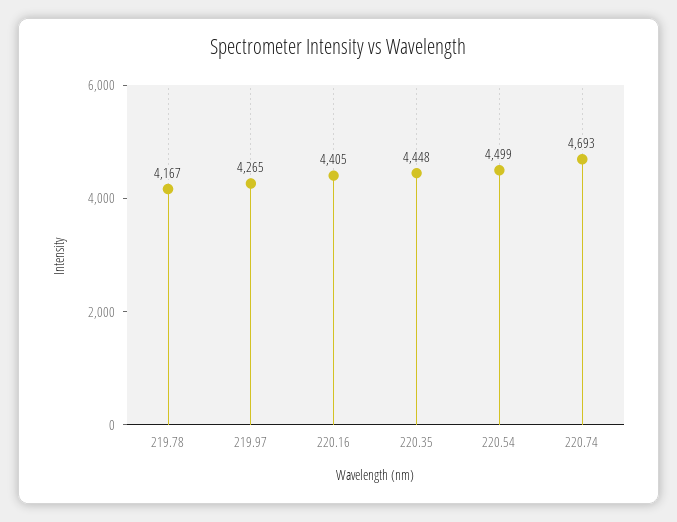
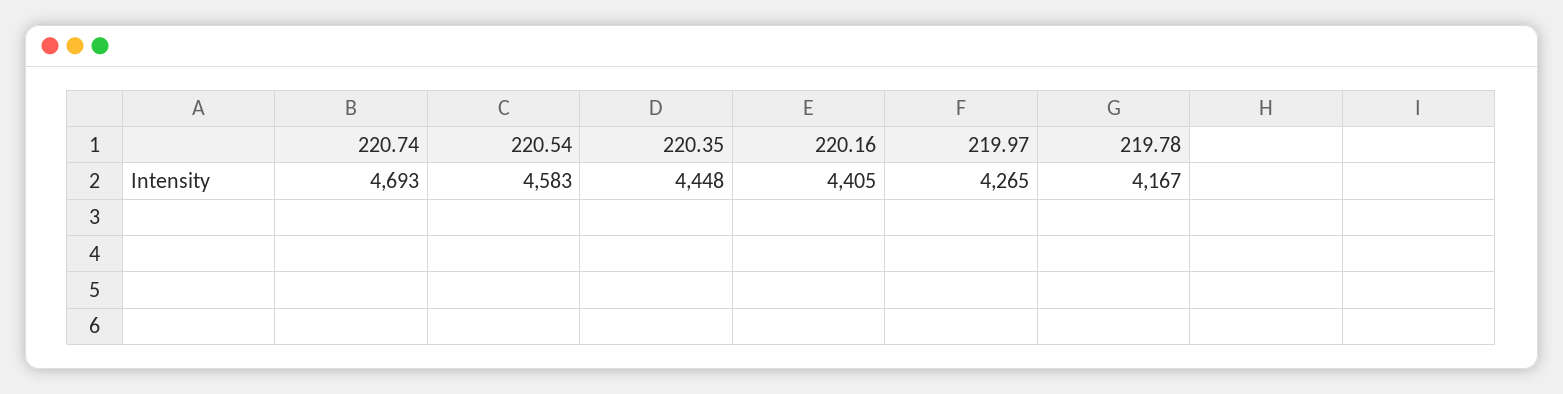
  {
    "219.78": 4167,
    "219.97": 4265,
    "220.16": 4405,
    "220.35": 4448,
-   "220.54": 4499,
+   "220.54": 4583,
    "220.74": 4693
  }

